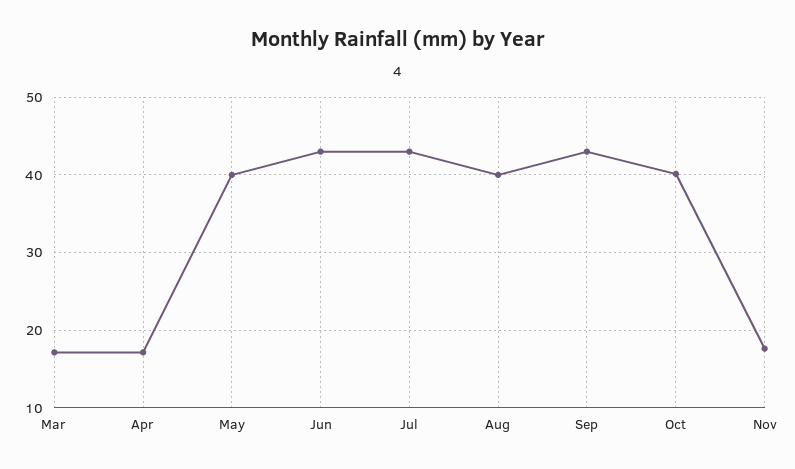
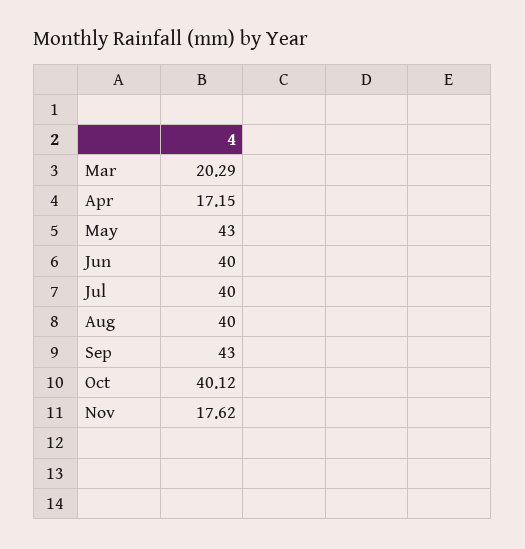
  {
-   "Mar": 17,
+   "Mar": 20.29,
    "Apr": 17.15,
-   "May": 40,
+   "May": 43,
-   "Jun": 43,
+   "Jun": 40,
-   "Jul": 43,
+   "Jul": 40,
    "Aug": 40,
    "Sep": 43,
    "Oct": 40.12,
    "Nov": 17.62
  }

